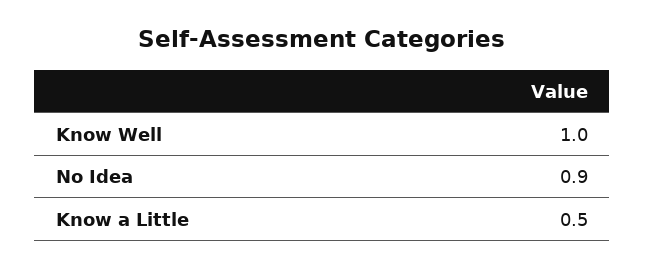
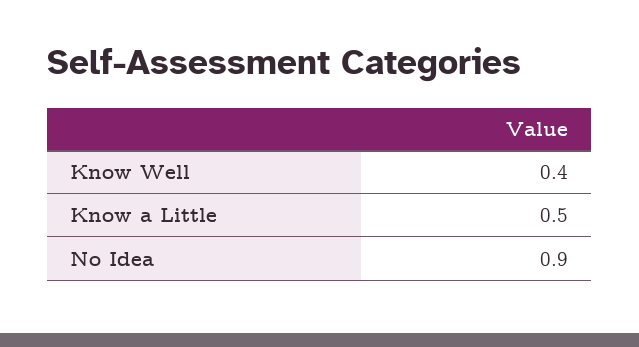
  {
-   "Know Well": 1,
+   "Know Well": 0.4,
    "No Idea": 0.9,
    "Know a Little": 0.5
  }

